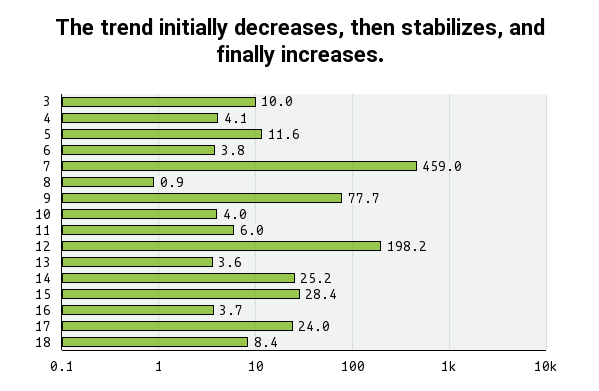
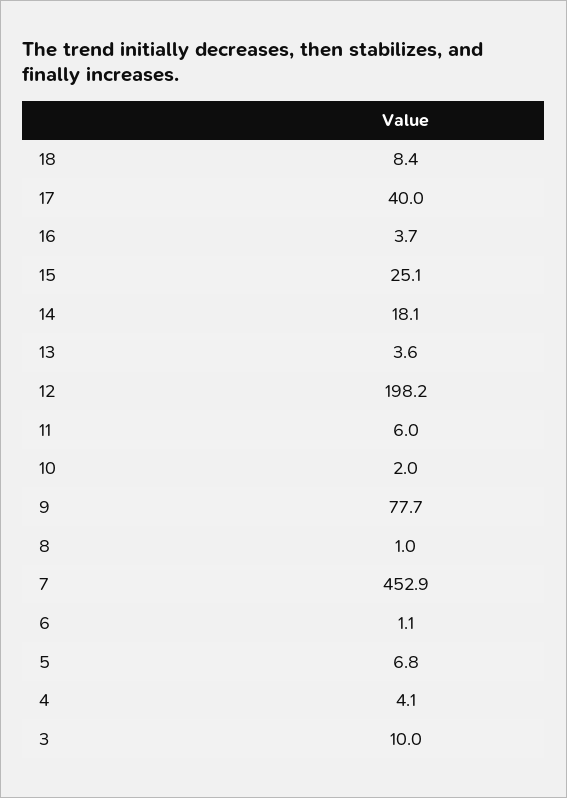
  {
    "3": 10,
    "4": 4.1,
-   "5": 11.6,
+   "5": 6.8,
-   "6": 3.8,
+   "6": 1.1,
-   "7": 459,
+   "7": 452.9,
-   "8": 0.9,
+   "8": 1,
    "9": 77.7,
-   "10": 4,
+   "10": 2,
    "11": 6,
    "12": 198.2,
    "13": 3.6,
-   "14": 25.2,
+   "14": 18.1,
-   "15": 28.4,
+   "15": 25.1,
    "16": 3.7,
-   "17": 24,
+   "17": 40,
    "18": 8.4
  }

